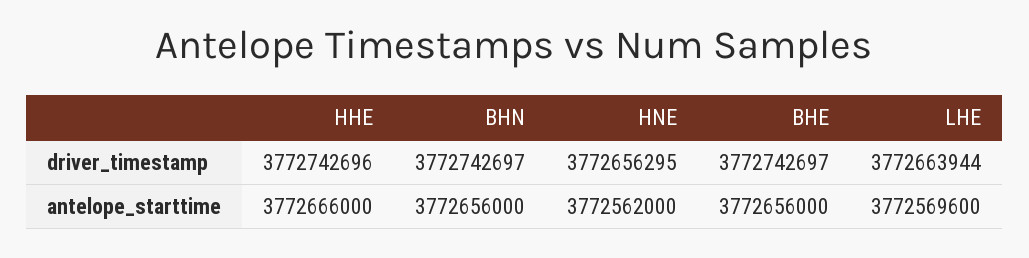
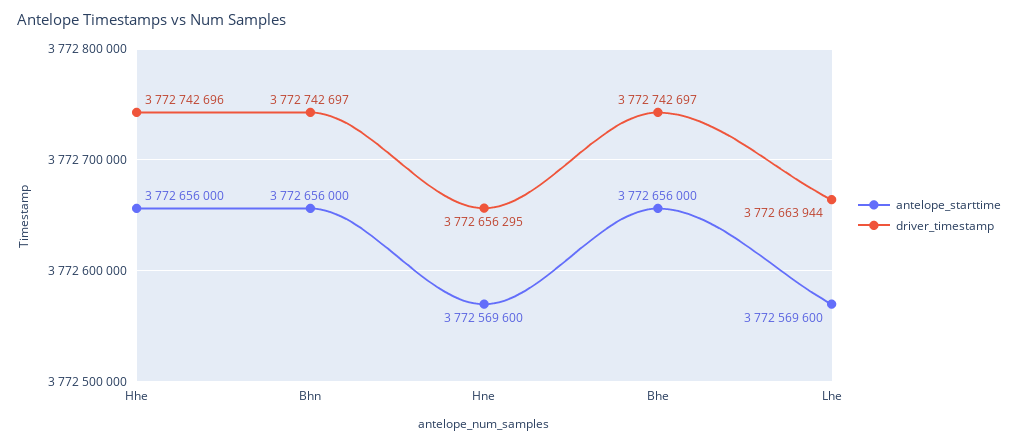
  {
    "driver_timestamp": {
      "HHE": 3772742696,
      "BHN": 3772742697,
      "HNE": 3772656295,
      "BHE": 3772742697,
      "LHE": 3772663944
    },
    "antelope_starttime": {
-     "HHE": 3772666000,
+     "HHE": 3772656000,
      "BHN": 3772656000,
-     "HNE": 3772562000,
+     "HNE": 3772569600,
      "BHE": 3772656000,
      "LHE": 3772569600
    }
  }

